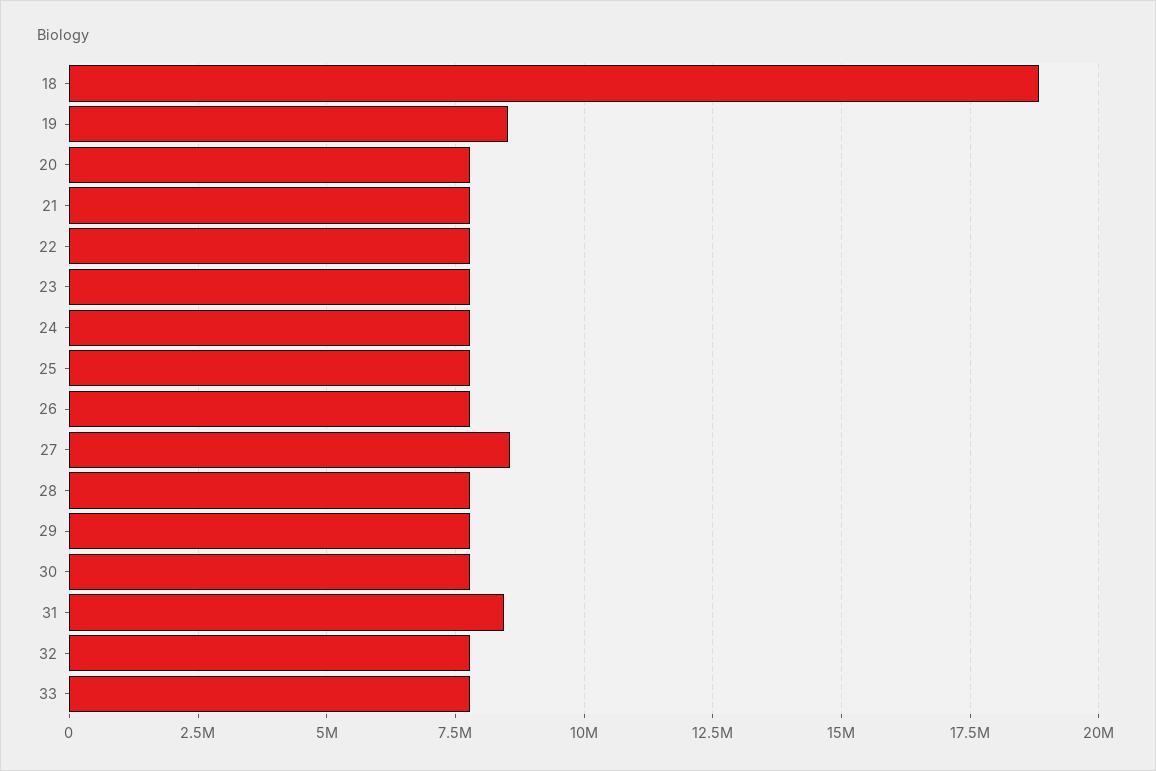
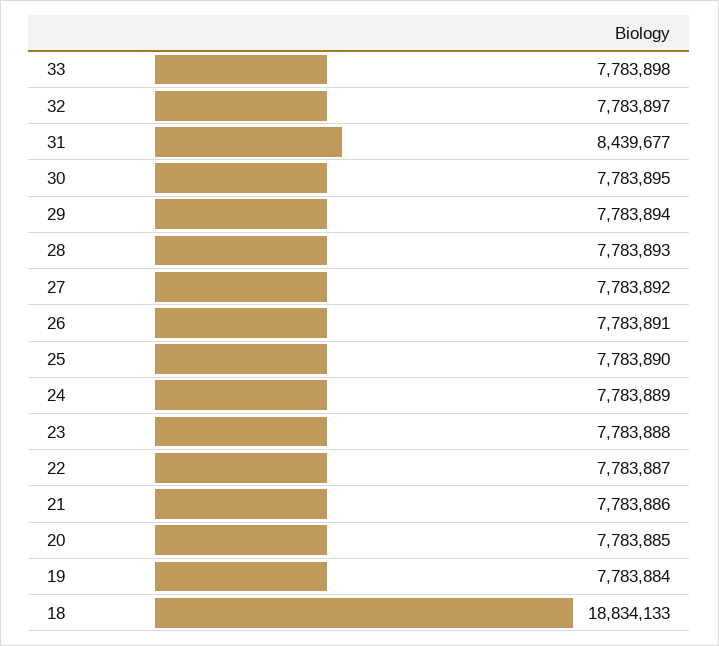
  {
    "18": 18834133,
-   "19": 8500000,
+   "19": 7783884,
    "20": 7783885,
    "21": 7783886,
    "22": 7783887,
    "23": 7783888,
    "24": 7783889,
    "25": 7783890,
    "26": 7783891,
-   "27": 8500000,
+   "27": 7783892,
    "28": 7783893,
    "29": 7783894,
    "30": 7783895,
    "31": 8439677,
    "32": 7783897,
    "33": 7783898
  }

